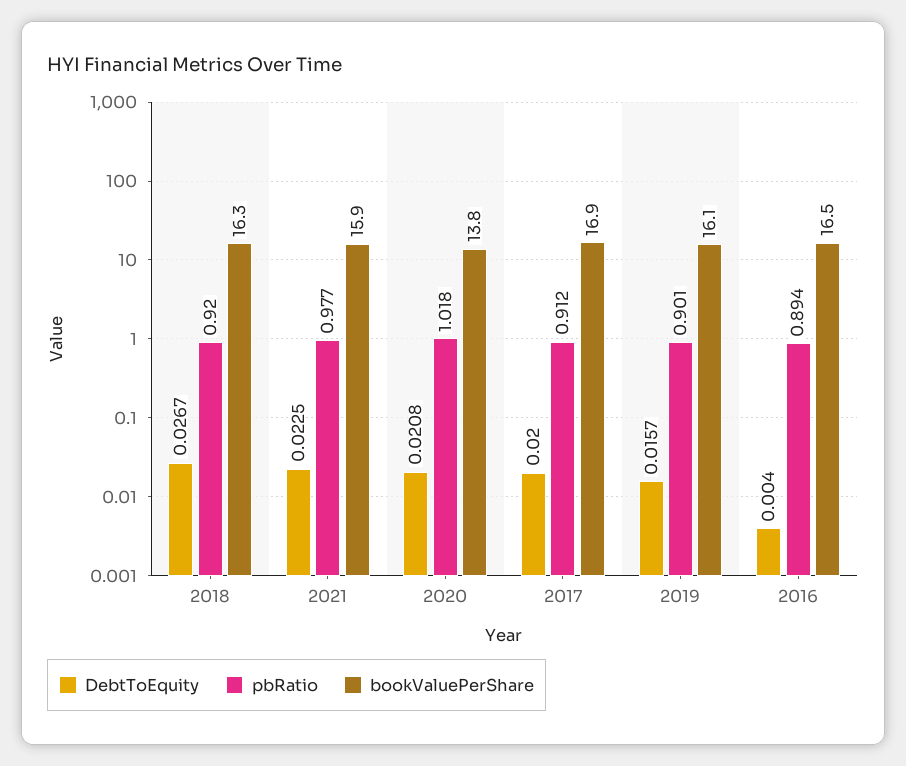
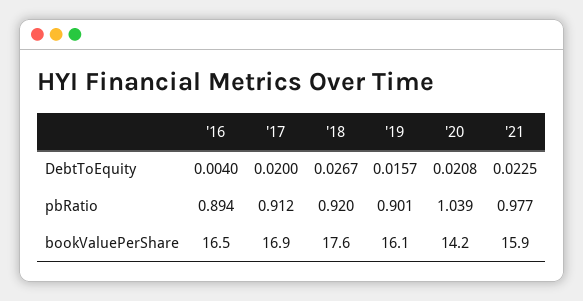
  {
    "DebtToEquity": {
      "2018": 0.0267,
      "2021": 0.0225,
      "2020": 0.0208,
      "2017": 0.02,
      "2019": 0.0157,
      "2016": 0.004
    },
    "pbRatio": {
      "2018": 0.92,
      "2021": 0.977,
-     "2020": 1.018,
+     "2020": 1.039,
      "2017": 0.912,
      "2019": 0.901,
      "2016": 0.894
    },
    "bookValuePerShare": {
-     "2018": 16.3,
+     "2018": 17.6,
      "2021": 15.9,
-     "2020": 13.8,
+     "2020": 14.2,
      "2017": 16.9,
      "2019": 16.1,
      "2016": 16.5
    }
  }

